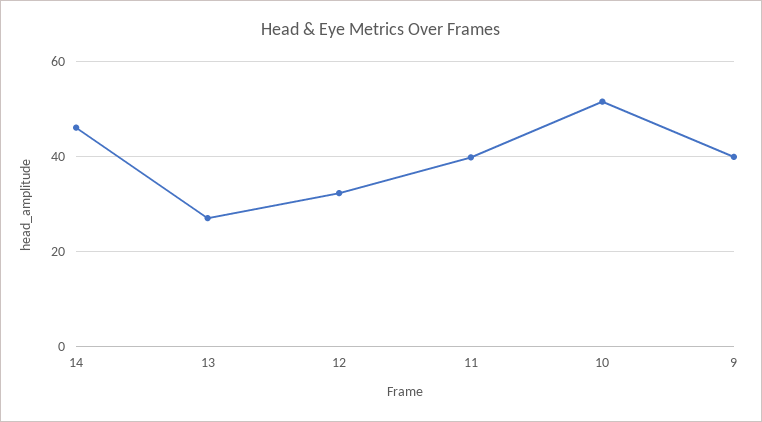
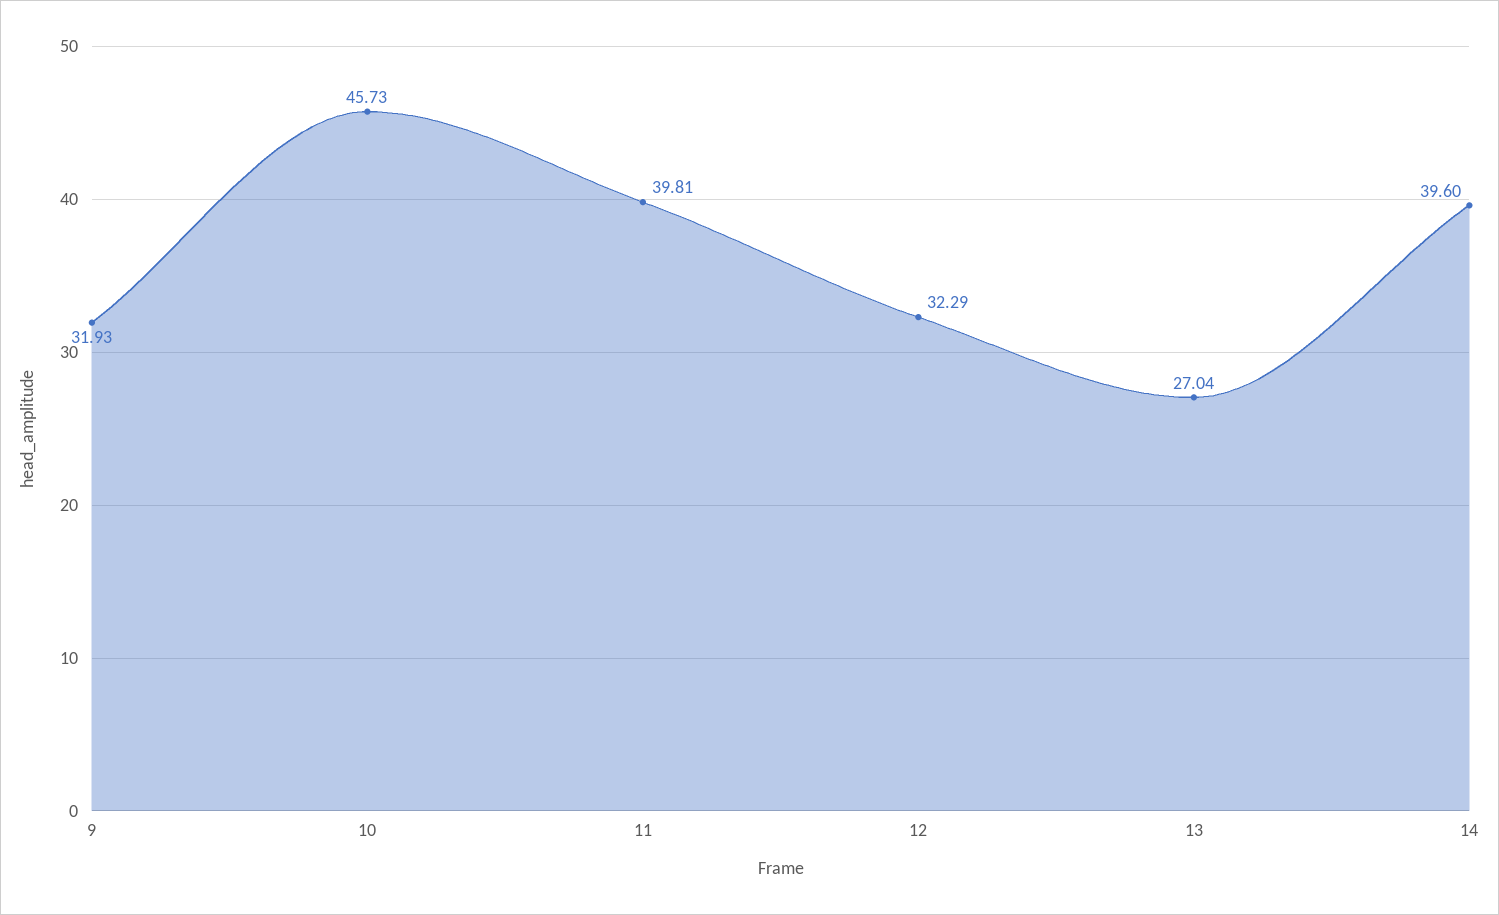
  {
-   "14": 46,
+   "14": 39.6,
    "13": 27.04,
    "12": 32.29,
    "11": 39.81,
-   "10": 52,
+   "10": 45.73,
-   "9": 40
+   "9": 31.93
  }

